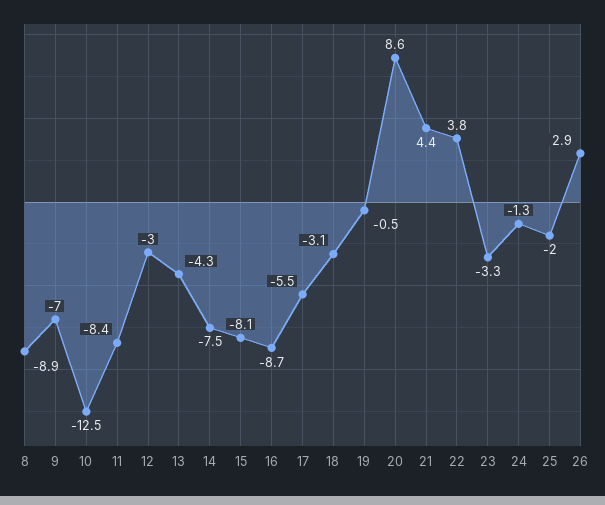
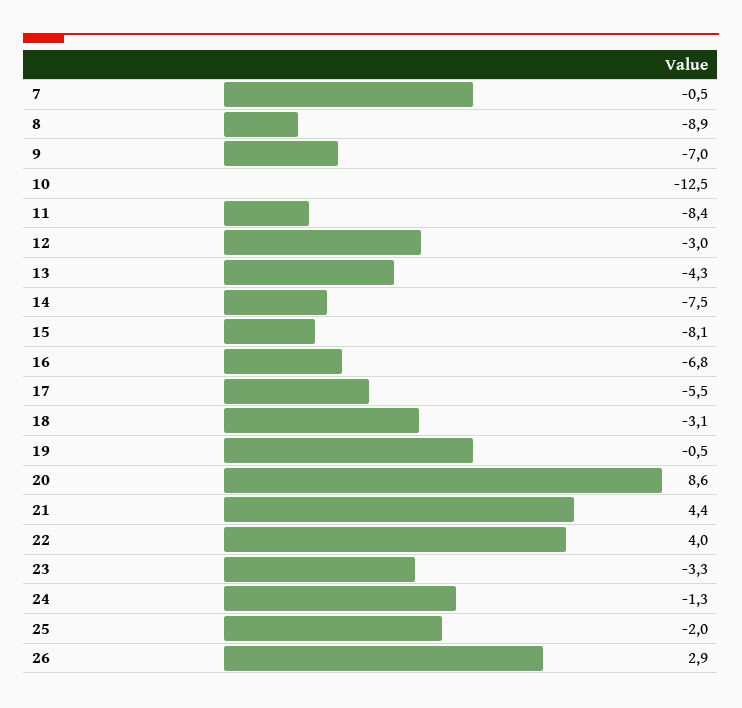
  {
    "8": -8.9,
    "9": -7,
    "10": -12.5,
    "11": -8.4,
    "12": -3,
    "13": -4.3,
    "14": -7.5,
    "15": -8.1,
-   "16": -8.7,
+   "16": -6.8,
    "17": -5.5,
    "18": -3.1,
    "19": -0.5,
    "20": 8.6,
    "21": 4.4,
-   "22": 3.8,
+   "22": 4,
    "23": -3.3,
    "24": -1.3,
    "25": -2,
-   "26": 2.9
+   "26": 2.9,
+   "7": -0.5
  }

